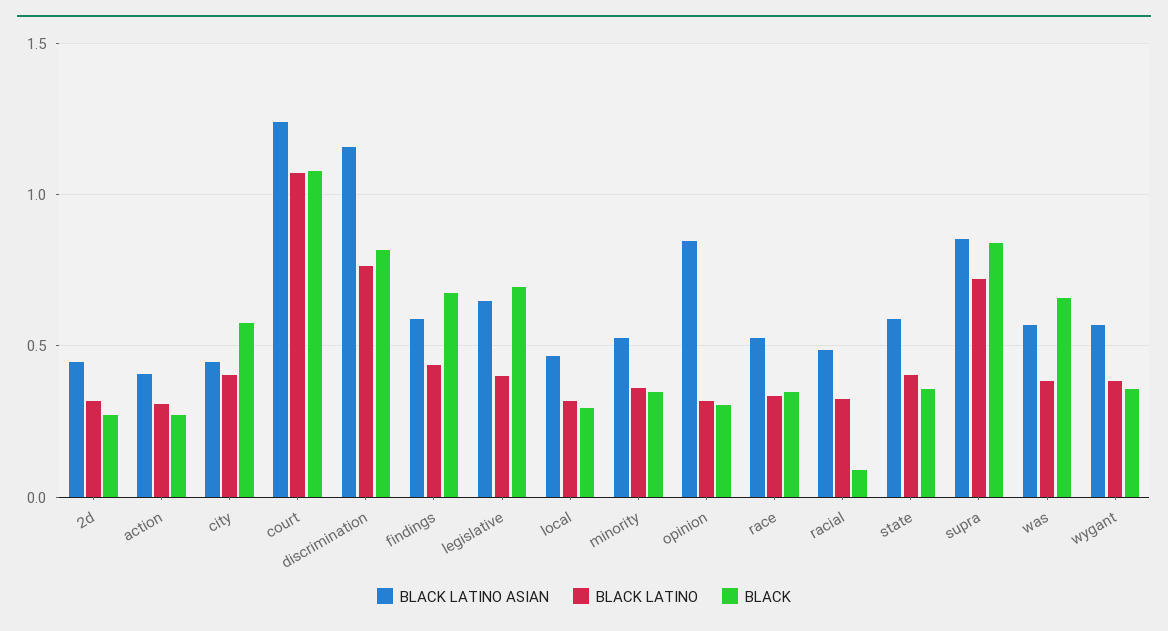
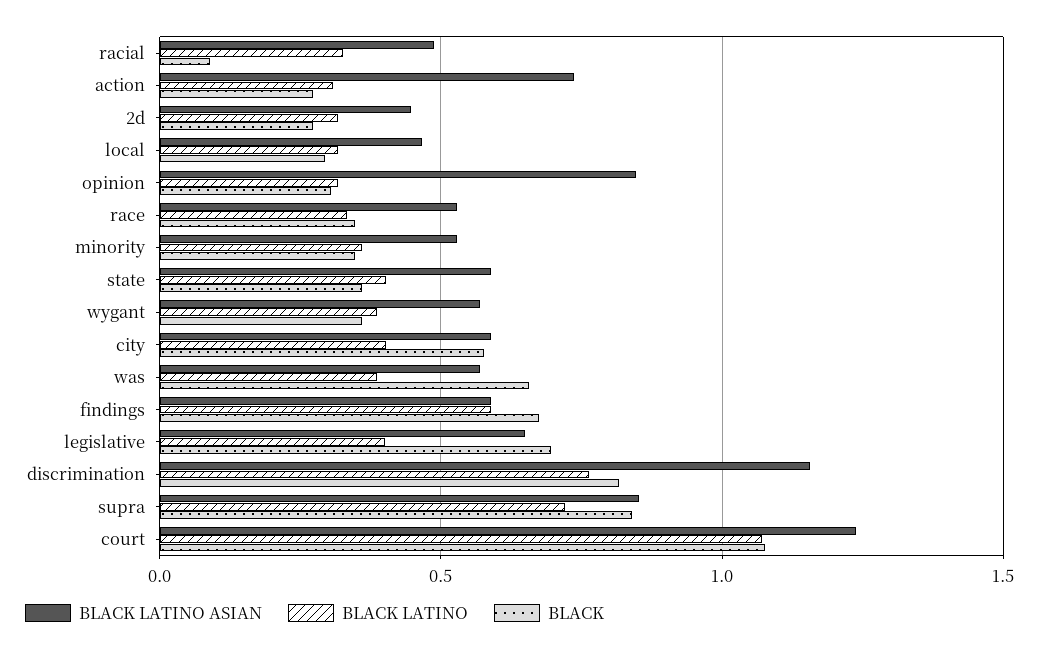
  {
    "BLACK LATINO ASIAN": {
      "2d": 0.45,
-     "action": 0.4,
+     "action": 0.75,
-     "city": 0.45,
+     "city": 0.6,
      "court": 1.25,
      "discrimination": 1.15,
      "findings": 0.6,
      "legislative": 0.65,
      "local": 0.45,
      "minority": 0.55,
      "opinion": 0.85,
      "race": 0.55,
      "racial": 0.5,
      "state": 0.6,
      "supra": 0.85,
      "was": 0.55,
      "wygant": 0.55
    },
    "BLACK LATINO": {
      "2d": 0.3,
      "action": 0.3,
      "city": 0.4,
      "court": 1.05,
      "discrimination": 0.75,
-     "findings": 0.45,
+     "findings": 0.6,
      "legislative": 0.4,
      "local": 0.3,
      "minority": 0.35,
      "opinion": 0.3,
      "race": 0.35,
      "racial": 0.35,
      "state": 0.4,
      "supra": 0.7,
      "was": 0.4,
      "wygant": 0.4
    },
    "BLACK": {
      "2d": 0.25,
      "action": 0.25,
      "city": 0.6,
      "court": 1.1,
      "discrimination": 0.8,
      "findings": 0.7,
      "legislative": 0.7,
      "local": 0.3,
      "minority": 0.35,
      "opinion": 0.3,
      "race": 0.35,
      "racial": 0.1,
      "state": 0.35,
      "supra": 0.85,
      "was": 0.65,
      "wygant": 0.35
    }
  }

